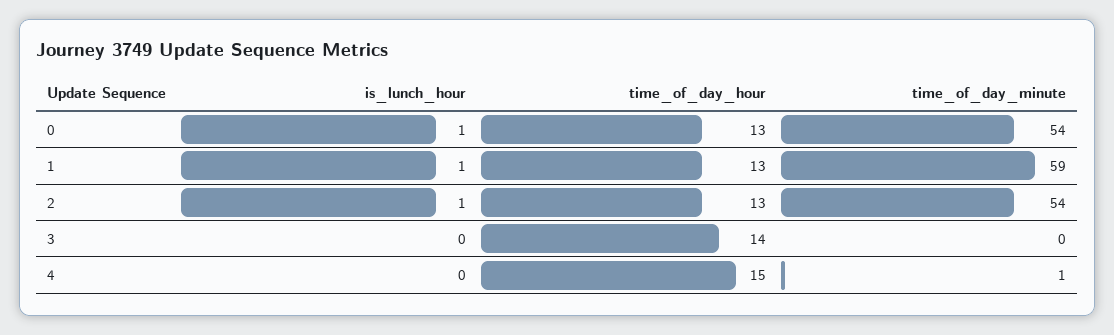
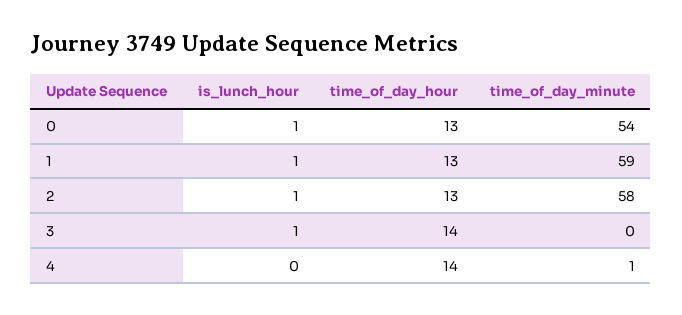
  {
    "is_lunch_hour": {
      "0": 1,
      "1": 1,
      "2": 1,
-     "3": 0,
+     "3": 1,
      "4": 0
    },
    "time_of_day_hour": {
      "0": 13,
      "1": 13,
      "2": 13,
      "3": 14,
-     "4": 15
+     "4": 14
    },
    "time_of_day_minute": {
      "0": 54,
      "1": 59,
-     "2": 54,
+     "2": 58,
      "3": 0,
      "4": 1
    }
  }

